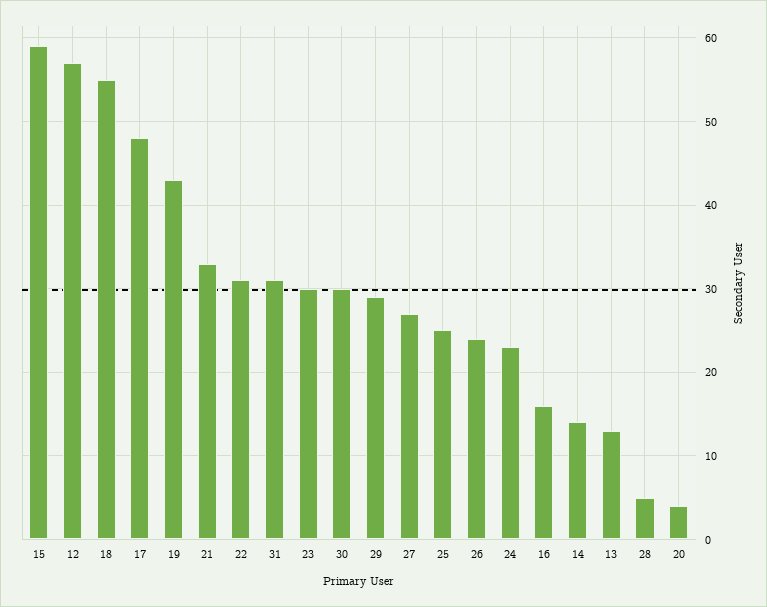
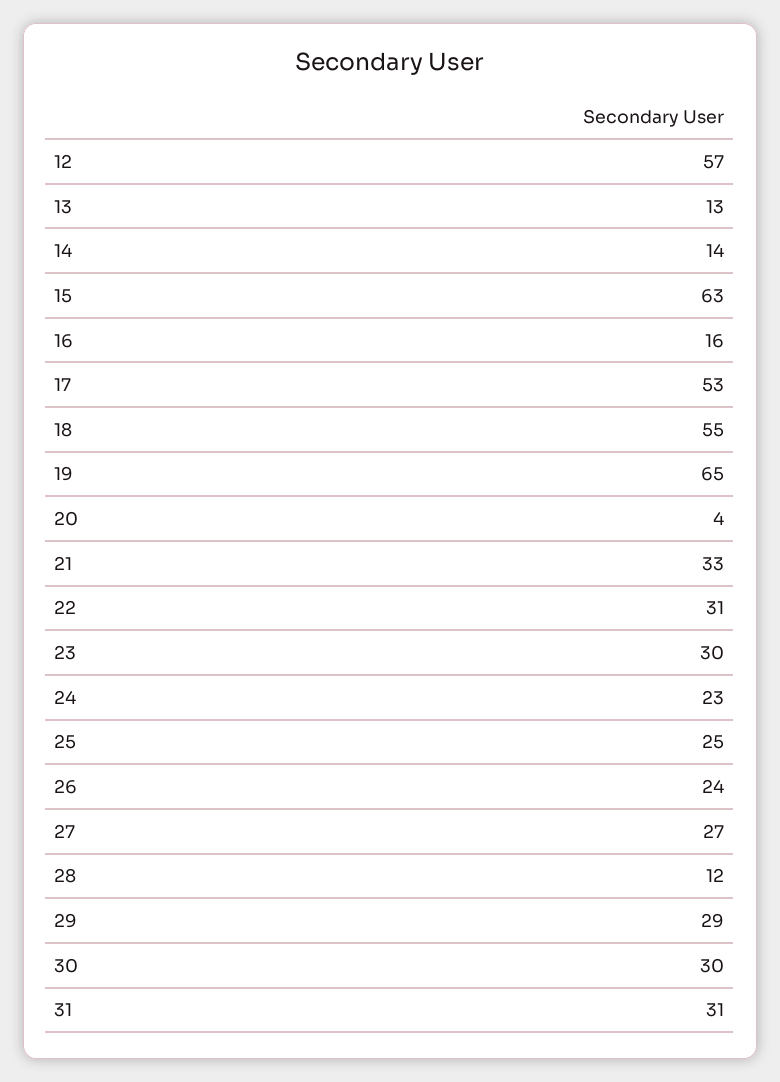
  {
-   "15": 59,
+   "15": 63,
    "12": 57,
    "18": 55,
-   "17": 48,
+   "17": 53,
-   "19": 43,
+   "19": 65,
    "21": 33,
    "22": 31,
    "31": 31,
    "23": 30,
    "30": 30,
    "29": 29,
    "27": 27,
    "25": 25,
    "26": 24,
    "24": 23,
    "16": 16,
    "14": 14,
    "13": 13,
-   "28": 5,
+   "28": 12,
    "20": 4
  }

